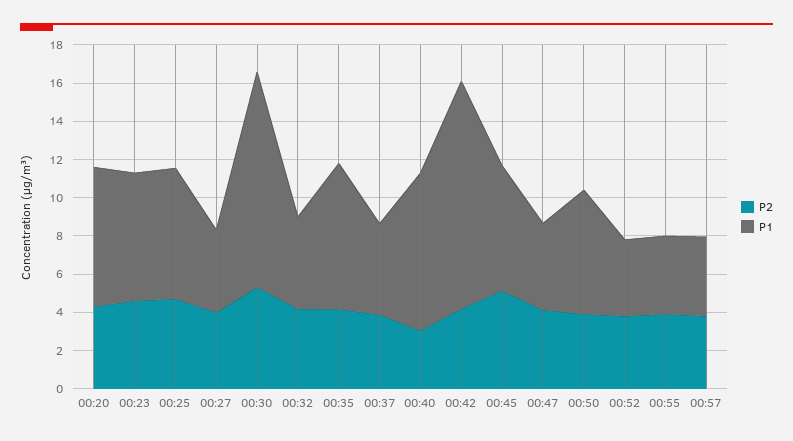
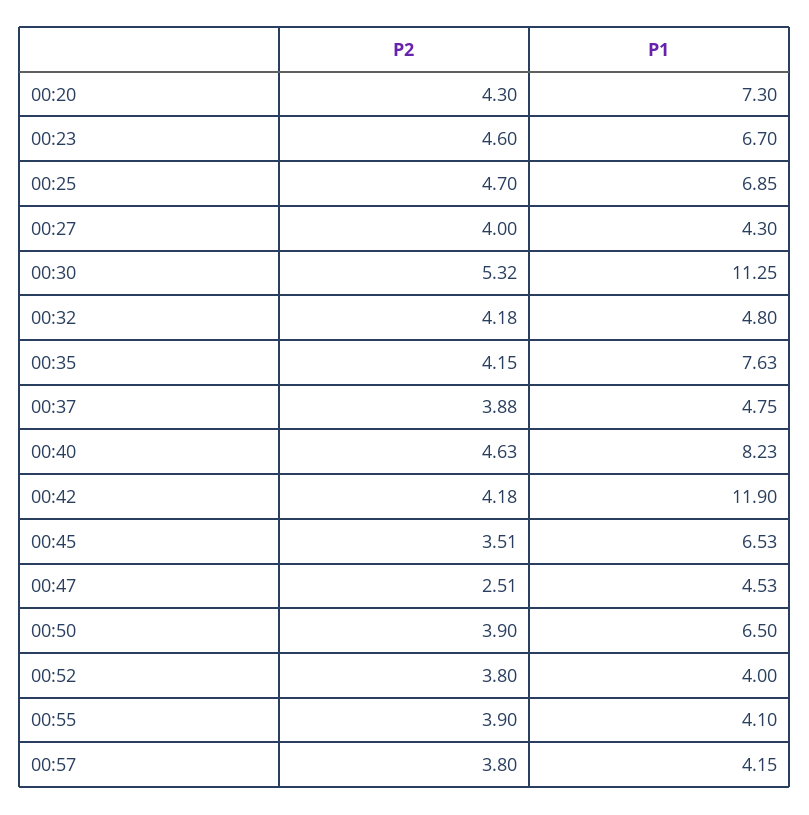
  {
    "P2": {
      "00:20": 4.3,
      "00:23": 4.6,
      "00:25": 4.7,
      "00:27": 4,
      "00:30": 5.32,
      "00:32": 4.18,
      "00:35": 4.15,
      "00:37": 3.88,
-     "00:40": 3,
+     "00:40": 4.63,
      "00:42": 4.18,
-     "00:45": 5,
+     "00:45": 3.51,
-     "00:47": 4,
+     "00:47": 2.51,
      "00:50": 3.9,
      "00:52": 3.8,
      "00:55": 3.9,
      "00:57": 3.8
    },
    "P1": {
      "00:20": 7.3,
      "00:23": 6.7,
      "00:25": 6.85,
      "00:27": 4.3,
      "00:30": 11.25,
      "00:32": 4.8,
      "00:35": 7.63,
      "00:37": 4.75,
      "00:40": 8.23,
      "00:42": 11.9,
      "00:45": 6.53,
      "00:47": 4.53,
      "00:50": 6.5,
      "00:52": 4,
      "00:55": 4.1,
      "00:57": 4.15
    }
  }

